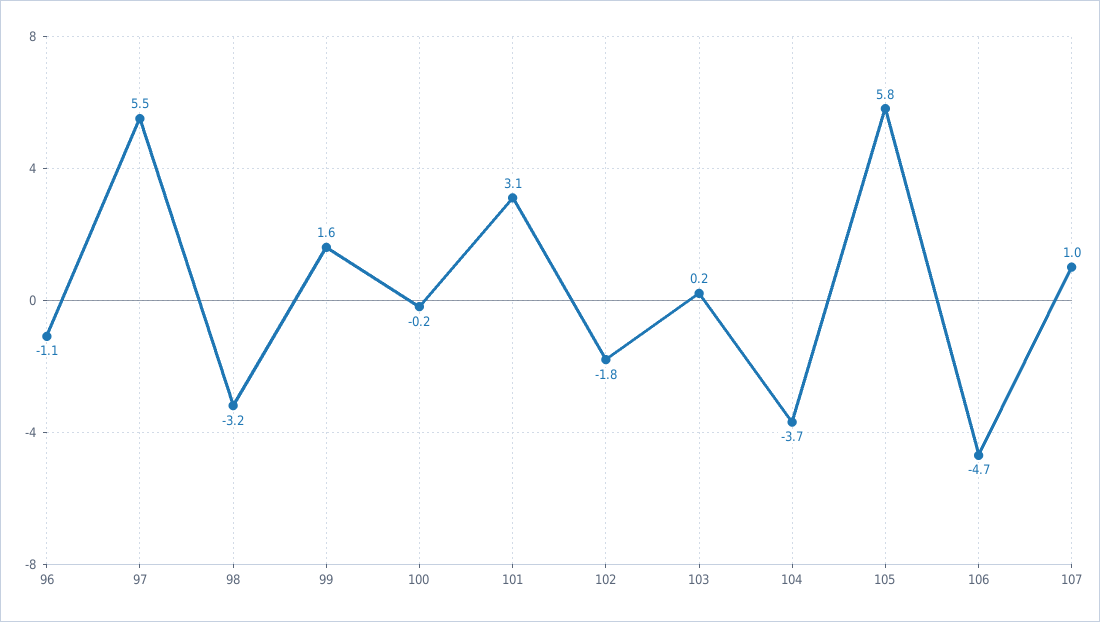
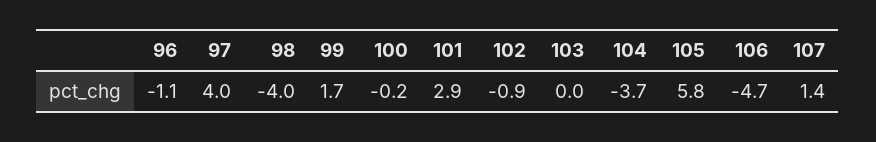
  {
    "96": -1.1,
-   "97": 5.5,
+   "97": 4,
-   "98": -3.2,
+   "98": -4,
-   "99": 1.6,
+   "99": 1.7,
    "100": -0.2,
-   "101": 3.1,
+   "101": 2.9,
-   "102": -1.8,
+   "102": -0.9,
-   "103": 0.2,
+   "103": 0,
    "104": -3.7,
    "105": 5.8,
    "106": -4.7,
-   "107": 1
+   "107": 1.4
  }

